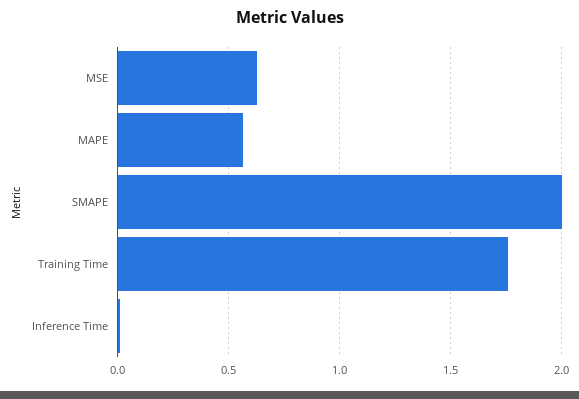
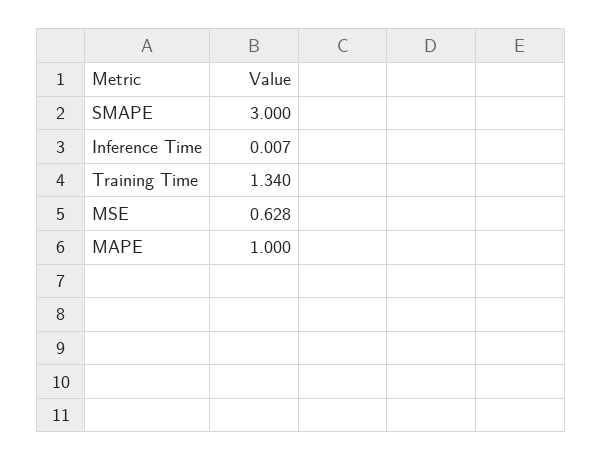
  {
    "MSE": 0.628,
-   "MAPE": 0.55,
+   "MAPE": 1,
-   "SMAPE": 2,
+   "SMAPE": 3,
-   "Training Time": 1.75,
+   "Training Time": 1.34,
    "Inference Time": 0.007
  }

